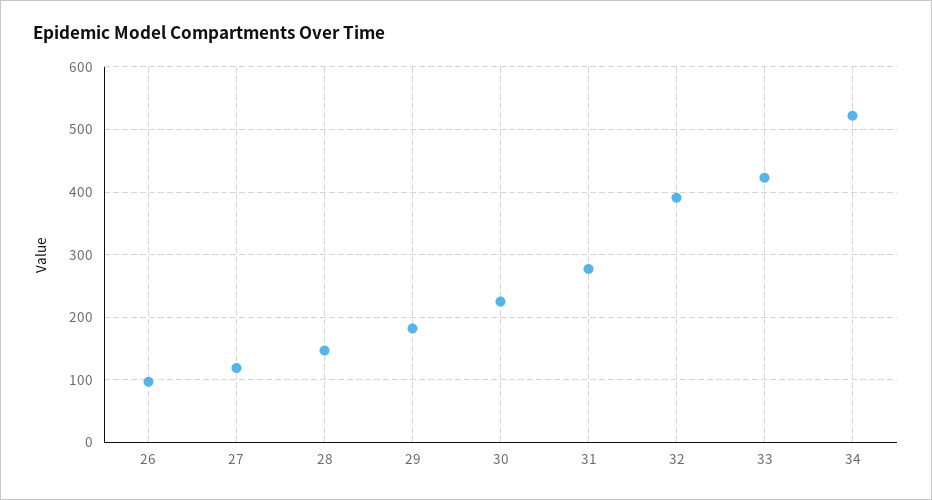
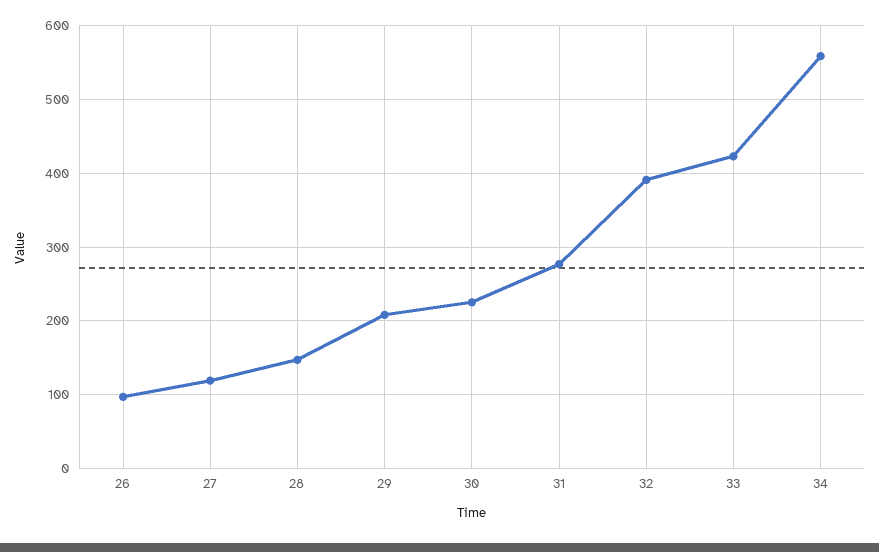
  {
    "26": 100,
    "27": 120,
    "28": 150,
-   "29": 180,
+   "29": 210,
    "30": 230,
    "31": 280,
    "32": 390,
    "33": 420,
-   "34": 520
+   "34": 560
  }

